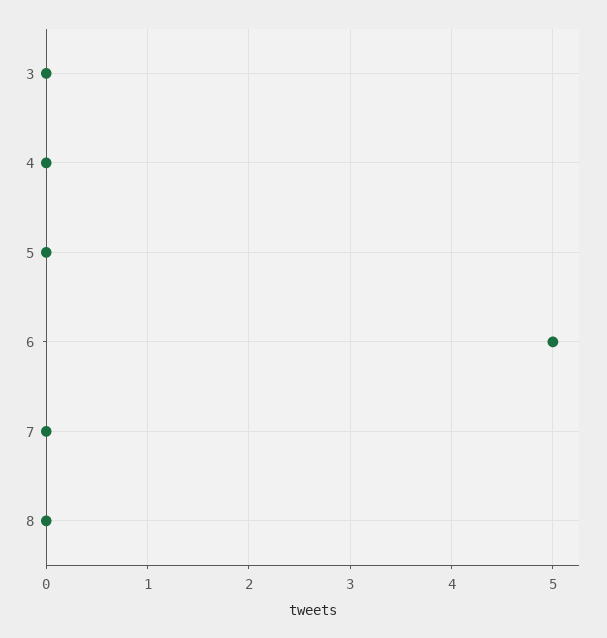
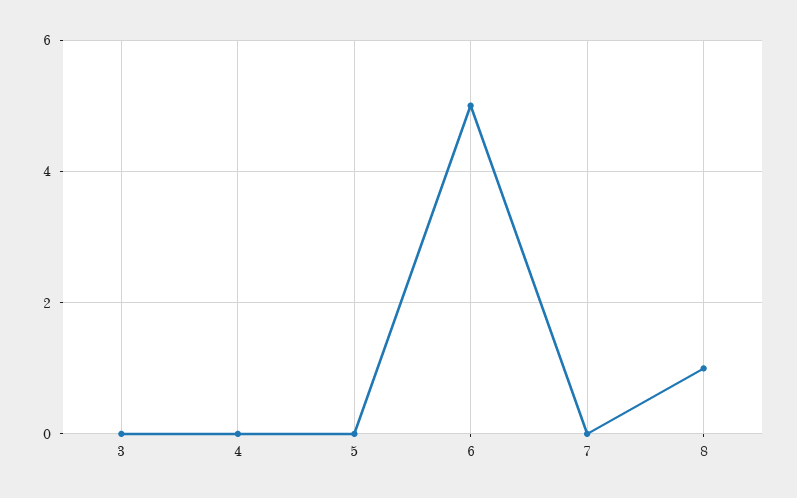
  {
    "3": 0,
    "4": 0,
    "5": 0,
    "6": 5,
    "7": 0,
-   "8": 0
+   "8": 1
  }

